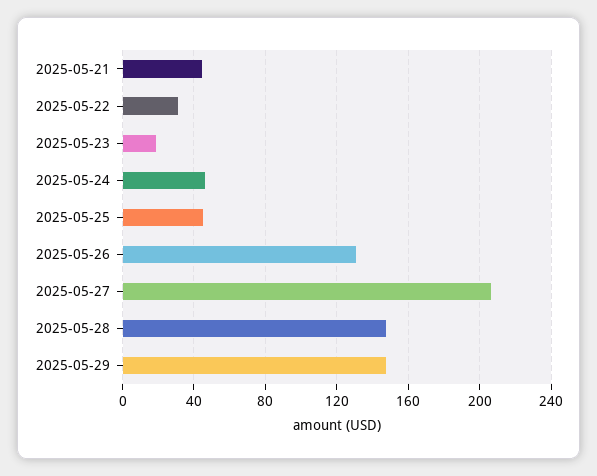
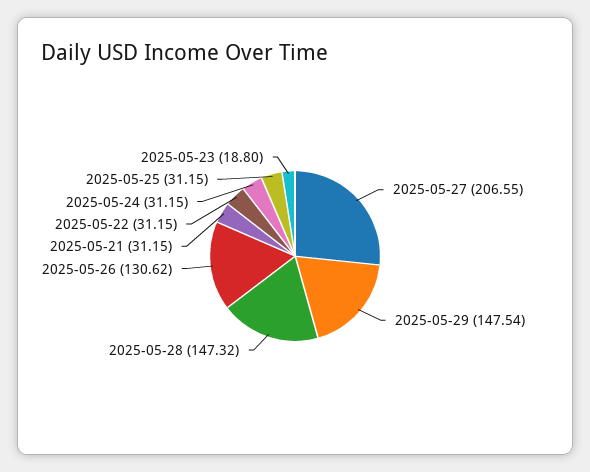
  {
-   "2025-05-21": 45,
+   "2025-05-21": 31.15,
    "2025-05-22": 31.15,
    "2025-05-23": 18.8,
-   "2025-05-24": 45,
+   "2025-05-24": 31.15,
-   "2025-05-25": 45,
+   "2025-05-25": 31.15,
    "2025-05-26": 130.62,
    "2025-05-27": 206.55,
    "2025-05-28": 147.32,
    "2025-05-29": 147.54
  }

